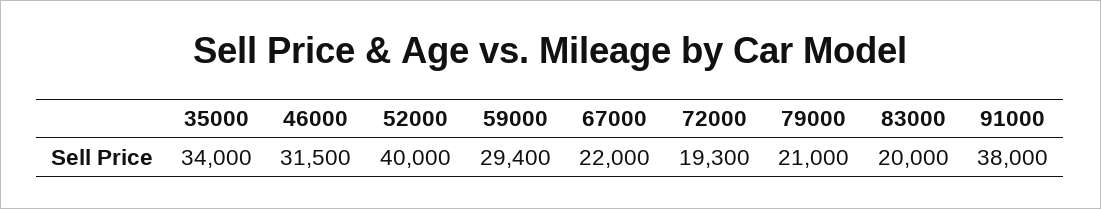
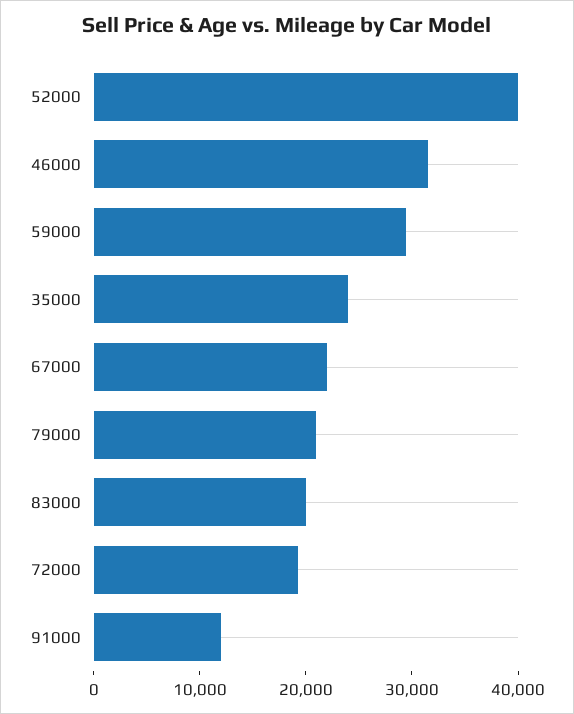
  {
-   "35000": 34000,
+   "35000": 24000,
    "46000": 31500,
    "52000": 40000,
    "59000": 29400,
    "67000": 22000,
    "72000": 19300,
    "79000": 21000,
    "83000": 20000,
-   "91000": 38000
+   "91000": 12000
  }

